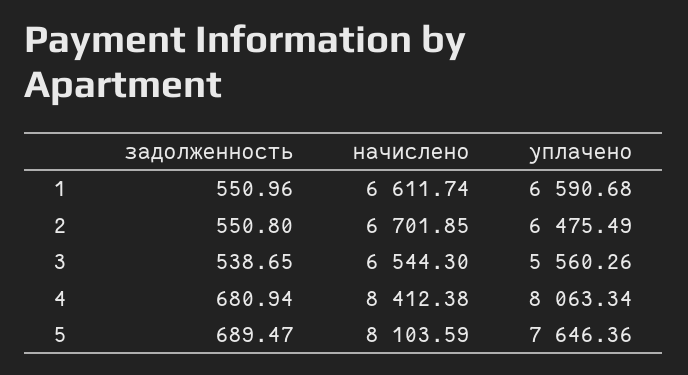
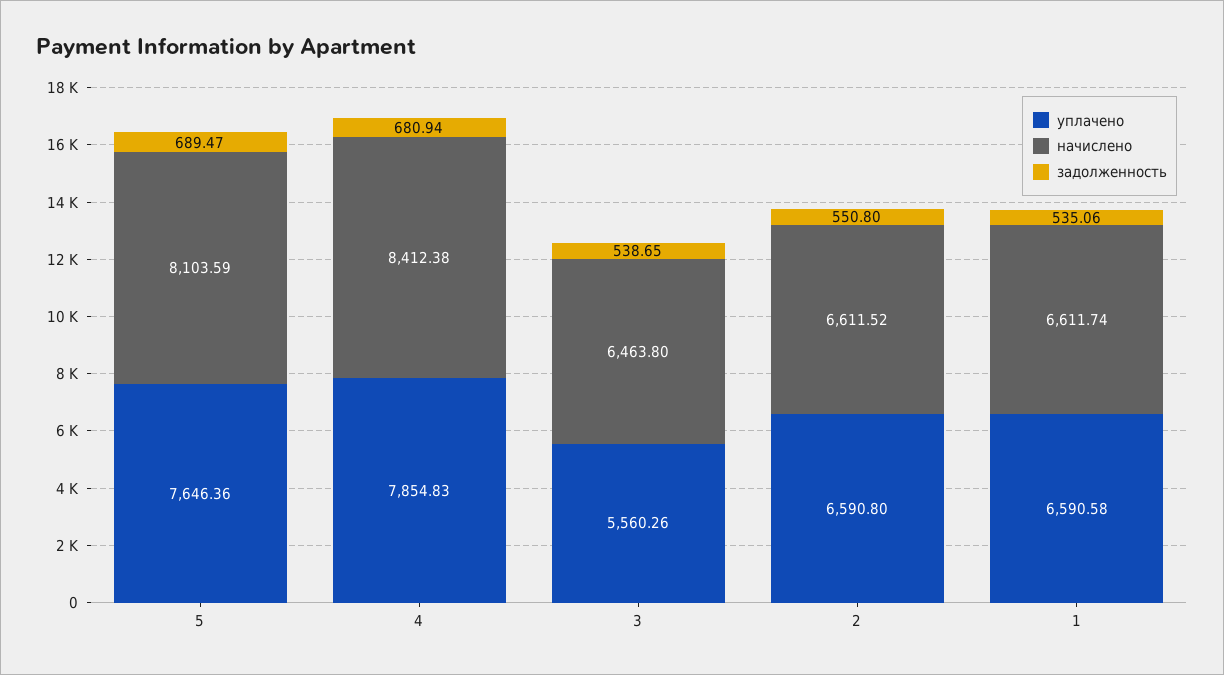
  {
    "задолженность": {
-     "1": 550.96,
+     "1": 535.06,
      "2": 550.8,
      "3": 538.65,
      "4": 680.94,
      "5": 689.47
    },
    "начислено": {
      "1": 6611.74,
-     "2": 6701.85,
+     "2": 6611.52,
-     "3": 6544.3,
+     "3": 6463.8,
      "4": 8412.38,
      "5": 8103.59
    },
    "уплачено": {
-     "1": 6590.68,
+     "1": 6590.58,
-     "2": 6475.49,
+     "2": 6590.8,
      "3": 5560.26,
-     "4": 8063.34,
+     "4": 7854.83,
      "5": 7646.36
    }
  }

